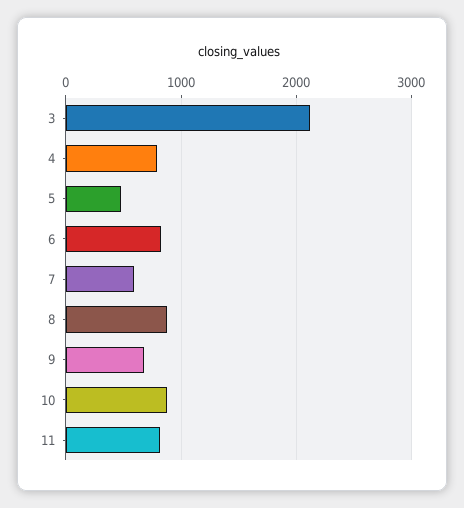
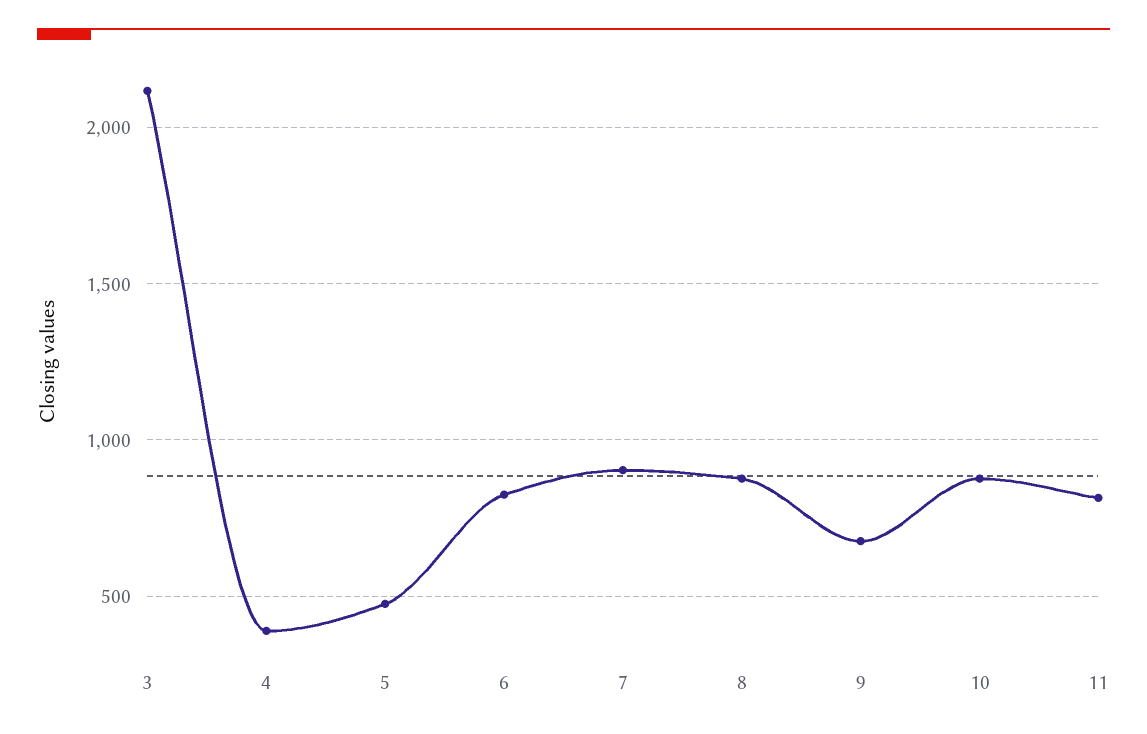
  {
    "3": 2100,
-   "4": 800,
+   "4": 400,
    "5": 500,
    "6": 800,
-   "7": 600,
+   "7": 900,
    "8": 900,
    "9": 700,
    "10": 900,
    "11": 800
  }

